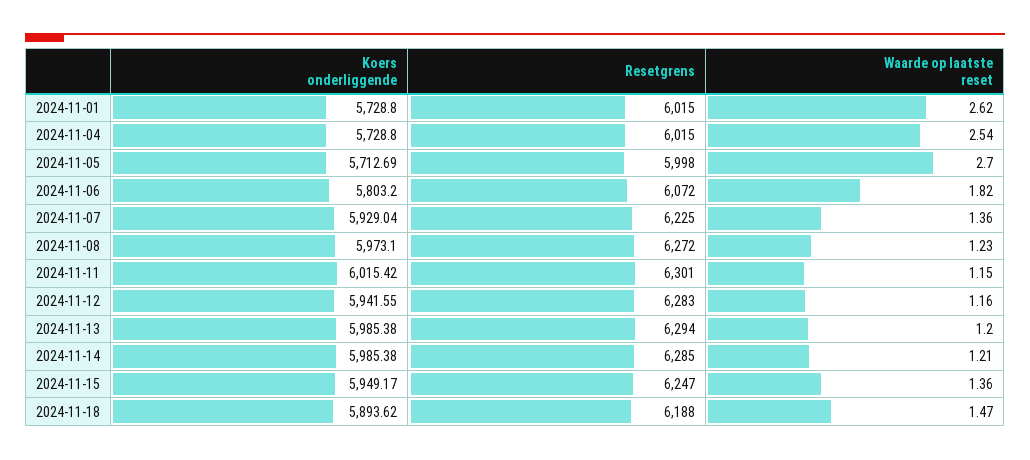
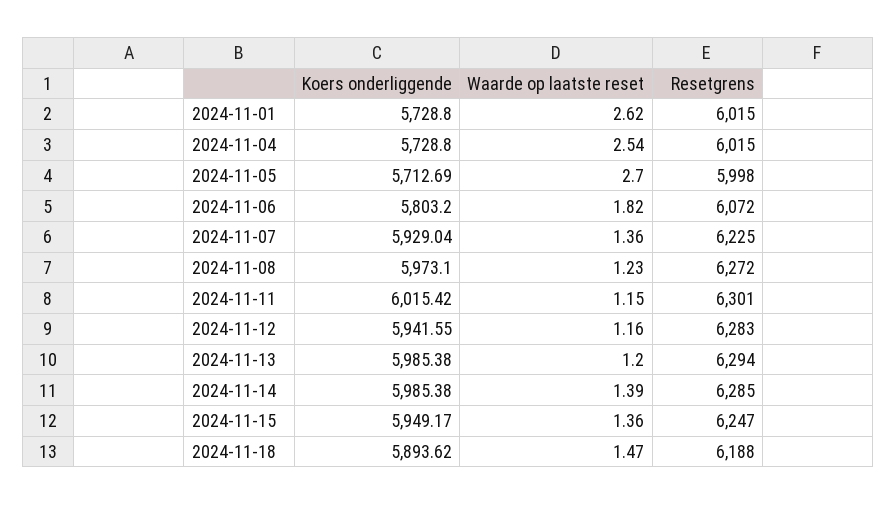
  {
    "Koers onderliggende": {
      "2024-11-01": 5728.8,
      "2024-11-04": 5728.8,
      "2024-11-05": 5712.69,
      "2024-11-06": 5803.2,
      "2024-11-07": 5929.04,
      "2024-11-08": 5973.1,
      "2024-11-11": 6015.42,
      "2024-11-12": 5941.55,
      "2024-11-13": 5985.38,
      "2024-11-14": 5985.38,
      "2024-11-15": 5949.17,
      "2024-11-18": 5893.62
    },
    "Resetgrens": {
      "2024-11-01": 6015,
      "2024-11-04": 6015,
      "2024-11-05": 5998,
      "2024-11-06": 6072,
      "2024-11-07": 6225,
      "2024-11-08": 6272,
      "2024-11-11": 6301,
      "2024-11-12": 6283,
      "2024-11-13": 6294,
      "2024-11-14": 6285,
      "2024-11-15": 6247,
      "2024-11-18": 6188
    },
    "Waarde op laatste reset": {
      "2024-11-01": 2.62,
      "2024-11-04": 2.54,
      "2024-11-05": 2.7,
      "2024-11-06": 1.82,
      "2024-11-07": 1.36,
      "2024-11-08": 1.23,
      "2024-11-11": 1.15,
      "2024-11-12": 1.16,
      "2024-11-13": 1.2,
-     "2024-11-14": 1.21,
+     "2024-11-14": 1.39,
      "2024-11-15": 1.36,
      "2024-11-18": 1.47
    }
  }

